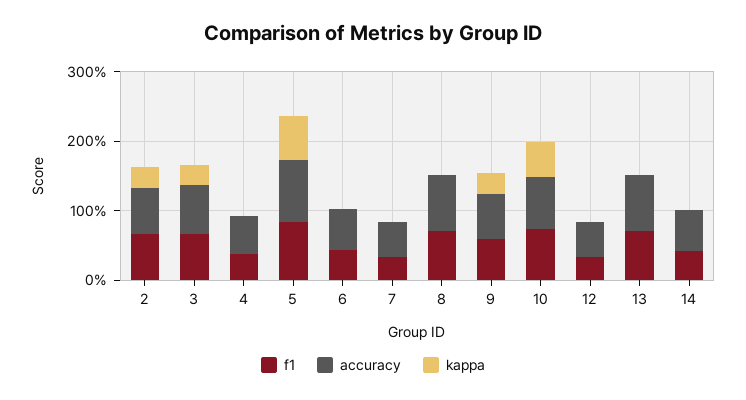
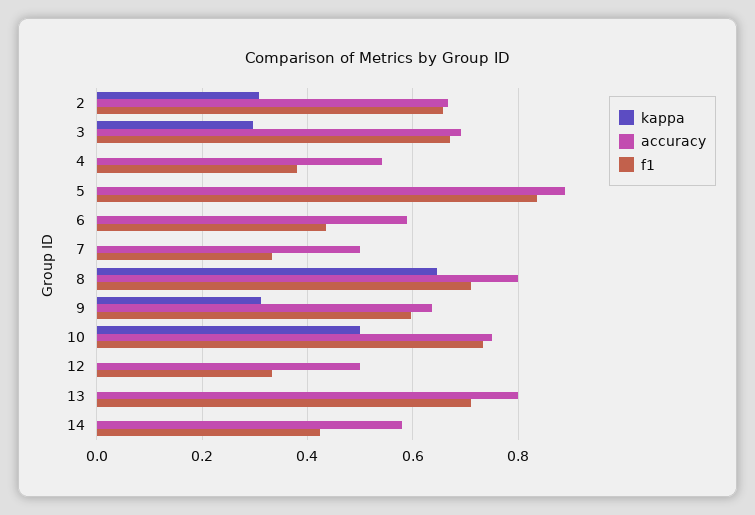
  {
    "f1": {
      "2": 0.66,
      "3": 0.68,
      "4": 0.38,
      "5": 0.84,
      "6": 0.44,
      "7": 0.34,
      "8": 0.72,
      "9": 0.6,
      "10": 0.74,
      "12": 0.34,
      "13": 0.72,
      "14": 0.42
    },
    "accuracy": {
      "2": 0.66,
      "3": 0.7,
      "4": 0.54,
      "5": 0.88,
      "6": 0.58,
      "7": 0.5,
      "8": 0.8,
      "9": 0.64,
      "10": 0.76,
      "12": 0.5,
      "13": 0.8,
      "14": 0.58
    },
    "kappa": {
      "2": 0.3,
      "3": 0.3,
      "4": 0,
-     "5": 0.6,
+     "5": 0,
      "6": 0,
      "7": 0,
-     "8": 0,
+     "8": 0.64,
      "9": 0.32,
      "10": 0.5,
      "12": 0,
      "13": 0,
      "14": 0
    }
  }

